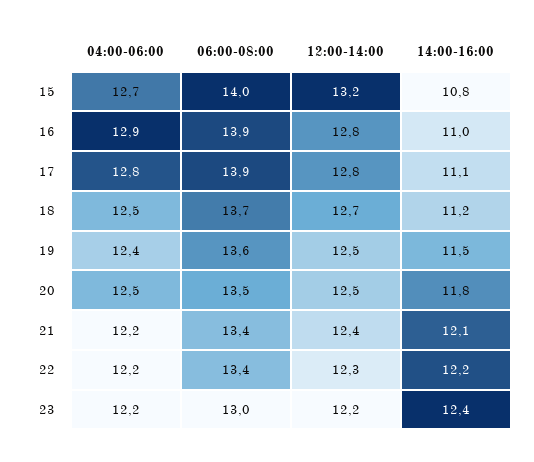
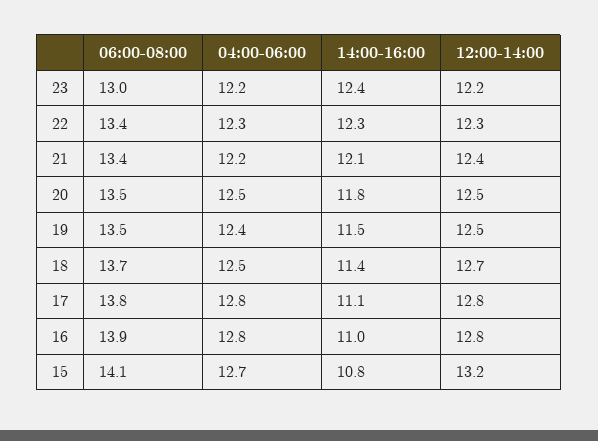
  {
    "04:00-06:00": {
      "15": 12.7,
-     "16": 12.9,
+     "16": 12.8,
      "17": 12.8,
      "18": 12.5,
      "19": 12.4,
      "20": 12.5,
      "21": 12.2,
-     "22": 12.2,
+     "22": 12.3,
      "23": 12.2
    },
    "06:00-08:00": {
-     "15": 14,
+     "15": 14.1,
      "16": 13.9,
-     "17": 13.9,
+     "17": 13.8,
      "18": 13.7,
-     "19": 13.6,
+     "19": 13.5,
      "20": 13.5,
      "21": 13.4,
      "22": 13.4,
      "23": 13
    },
    "12:00-14:00": {
      "15": 13.2,
      "16": 12.8,
      "17": 12.8,
      "18": 12.7,
      "19": 12.5,
      "20": 12.5,
      "21": 12.4,
      "22": 12.3,
      "23": 12.2
    },
    "14:00-16:00": {
      "15": 10.8,
      "16": 11,
      "17": 11.1,
-     "18": 11.2,
+     "18": 11.4,
      "19": 11.5,
      "20": 11.8,
      "21": 12.1,
-     "22": 12.2,
+     "22": 12.3,
      "23": 12.4
    }
  }

